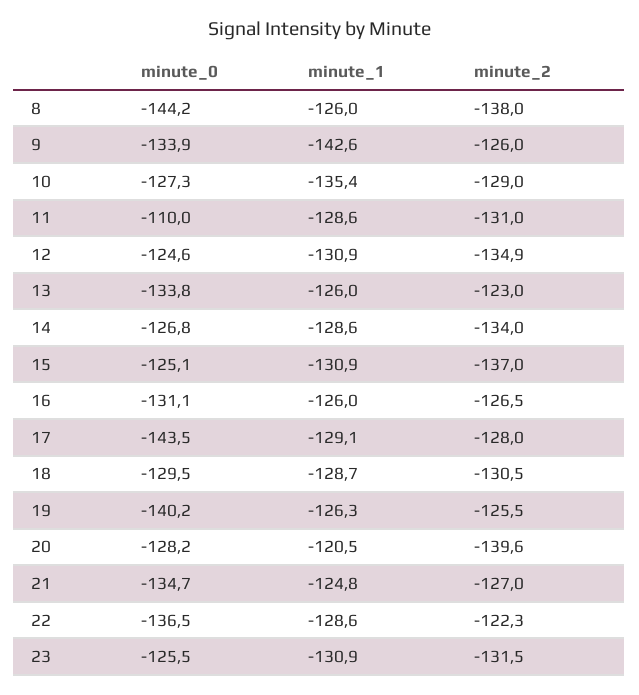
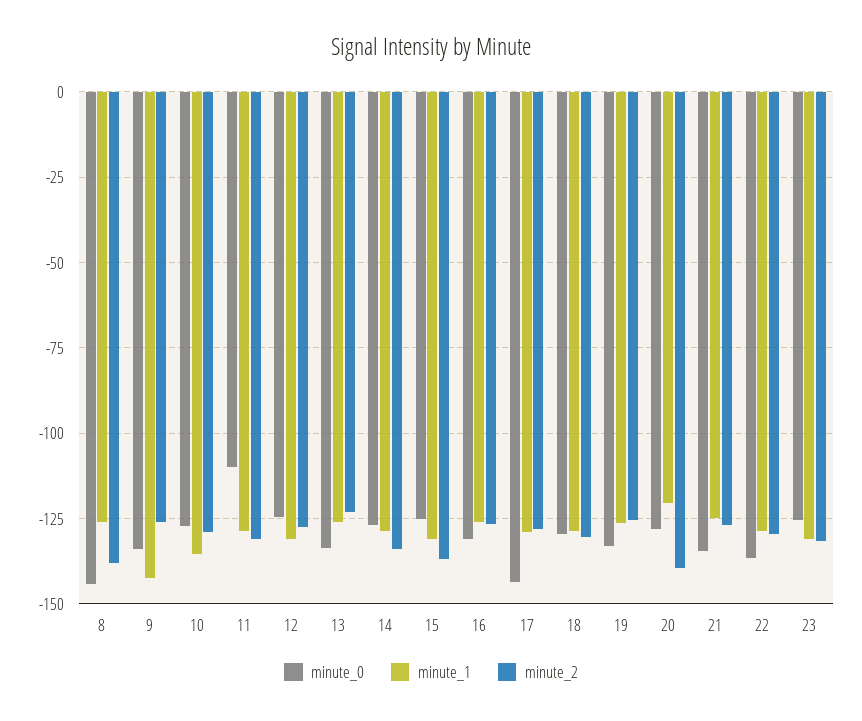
  {
    "minute_0": {
      "8": -144.2,
      "9": -133.9,
      "10": -127.3,
      "11": -110,
      "12": -124.6,
      "13": -133.8,
      "14": -126.8,
      "15": -125.1,
      "16": -131.1,
      "17": -143.5,
      "18": -129.5,
-     "19": -140.2,
+     "19": -132.5,
      "20": -128.2,
      "21": -134.7,
      "22": -136.5,
      "23": -125.5
    },
    "minute_1": {
      "8": -126,
      "9": -142.6,
      "10": -135.4,
      "11": -128.6,
      "12": -130.9,
      "13": -126,
      "14": -128.6,
      "15": -130.9,
      "16": -126,
      "17": -129.1,
      "18": -128.7,
      "19": -126.3,
      "20": -120.5,
      "21": -124.8,
      "22": -128.6,
      "23": -130.9
    },
    "minute_2": {
      "8": -138,
      "9": -126,
      "10": -129,
      "11": -131,
-     "12": -134.9,
+     "12": -127.5,
      "13": -123,
      "14": -134,
      "15": -137,
      "16": -126.5,
      "17": -128,
      "18": -130.5,
      "19": -125.5,
      "20": -139.6,
      "21": -127,
-     "22": -122.3,
+     "22": -130,
      "23": -131.5
    }
  }

